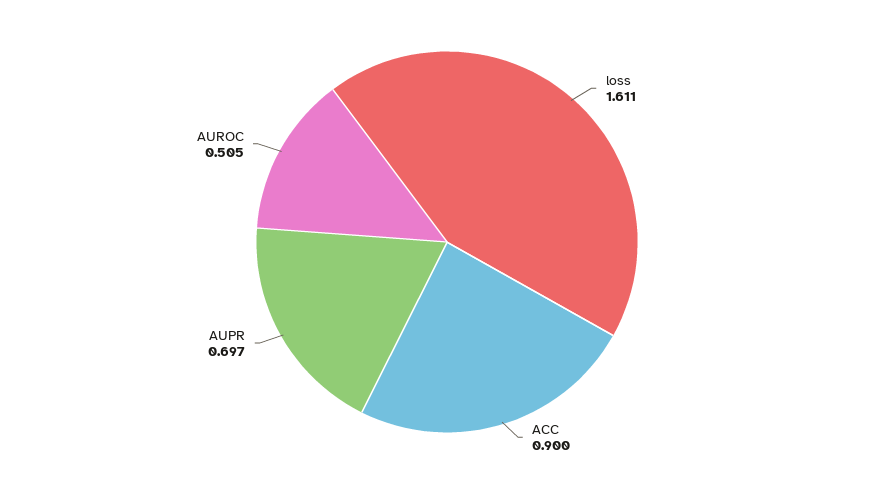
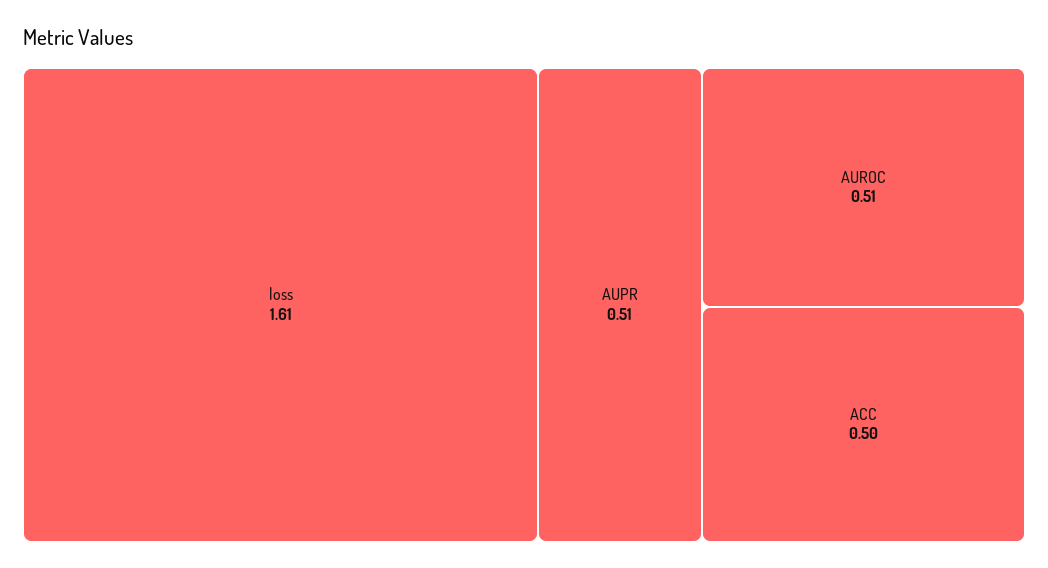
  {
    "loss": 1.611,
-   "ACC": 0.9,
+   "ACC": 0.5,
-   "AUPR": 0.697,
+   "AUPR": 0.51,
    "AUROC": 0.505
  }

